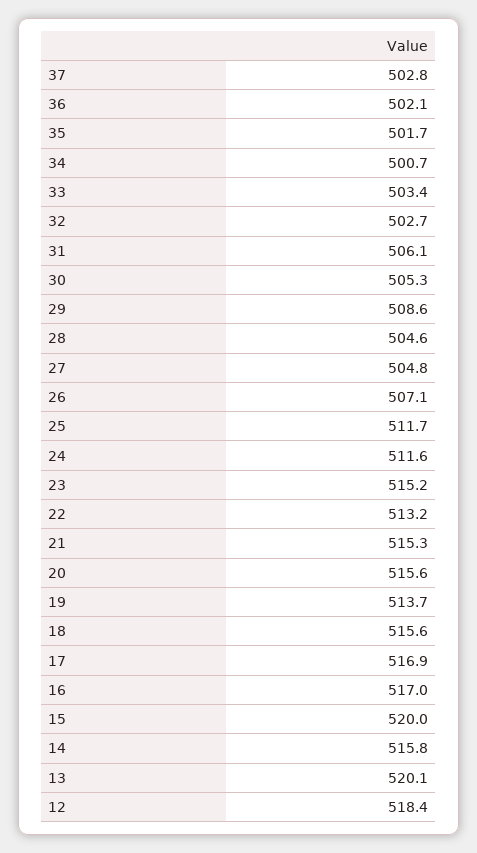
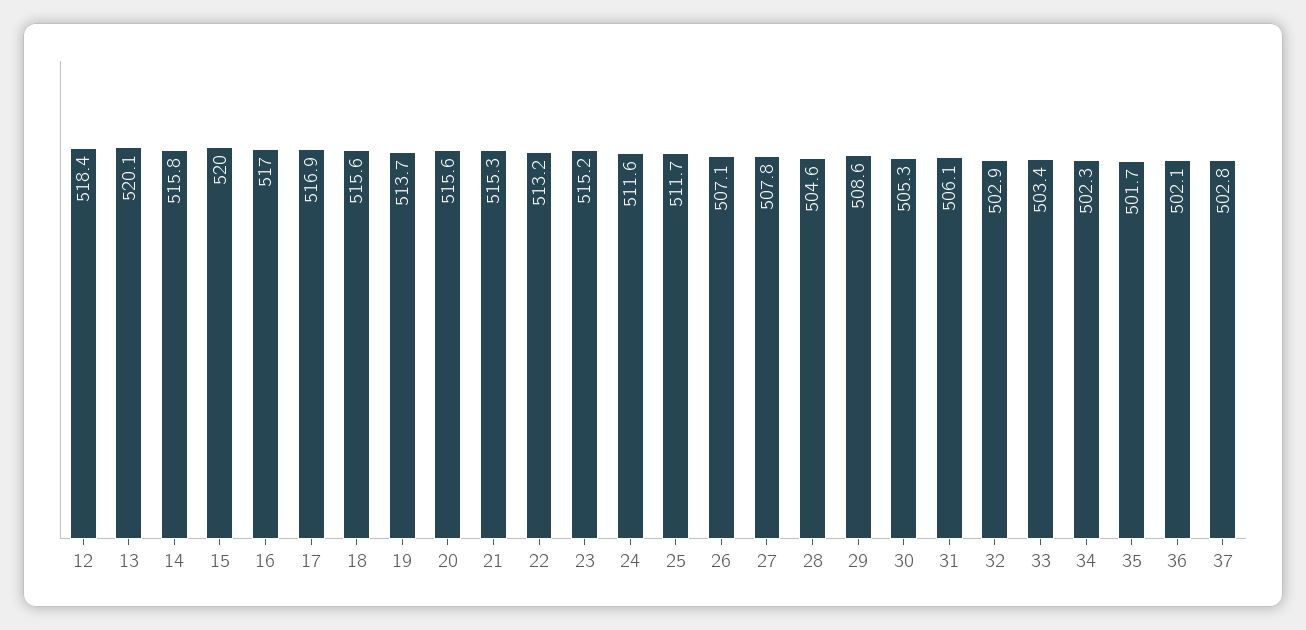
  {
    "37": 502.8,
    "36": 502.1,
    "35": 501.7,
-   "34": 500.7,
+   "34": 502.3,
    "33": 503.4,
-   "32": 502.7,
+   "32": 502.9,
    "31": 506.1,
    "30": 505.3,
    "29": 508.6,
    "28": 504.6,
-   "27": 504.8,
+   "27": 507.8,
    "26": 507.1,
    "25": 511.7,
    "24": 511.6,
    "23": 515.2,
    "22": 513.2,
    "21": 515.3,
    "20": 515.6,
    "19": 513.7,
    "18": 515.6,
    "17": 516.9,
    "16": 517,
    "15": 520,
    "14": 515.8,
    "13": 520.1,
    "12": 518.4
  }

